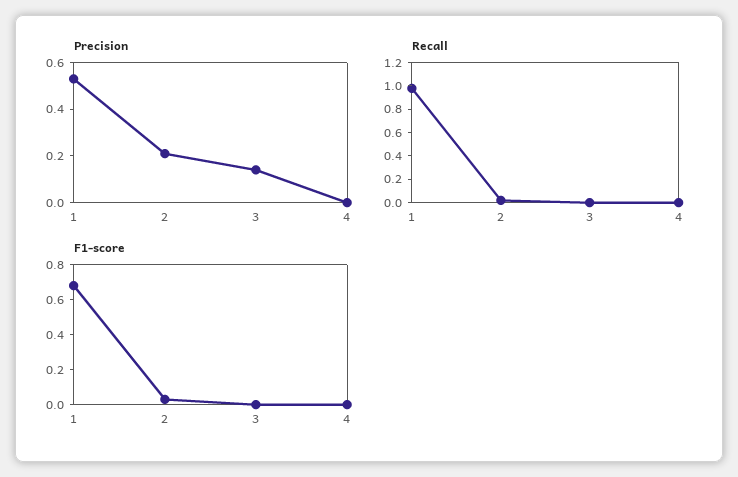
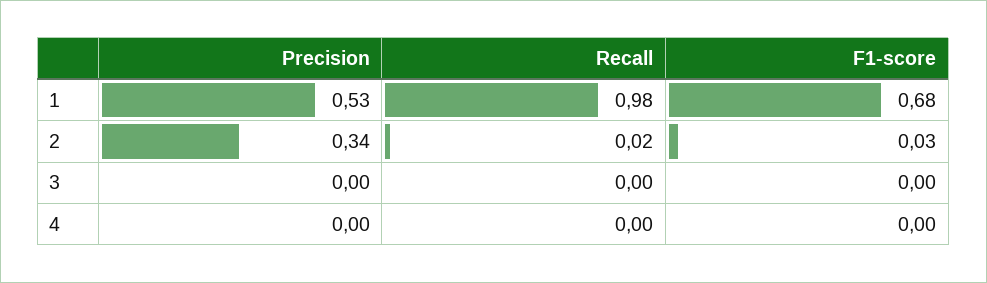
  {
    "Precision": {
      "1": 0.53,
-     "2": 0.2,
+     "2": 0.34,
-     "3": 0.15,
+     "3": 0,
      "4": 0
    },
    "Recall": {
      "1": 0.98,
      "2": 0.02,
      "3": 0,
      "4": 0
    },
    "F1-score": {
      "1": 0.68,
      "2": 0.03,
      "3": 0,
      "4": 0
    }
  }

